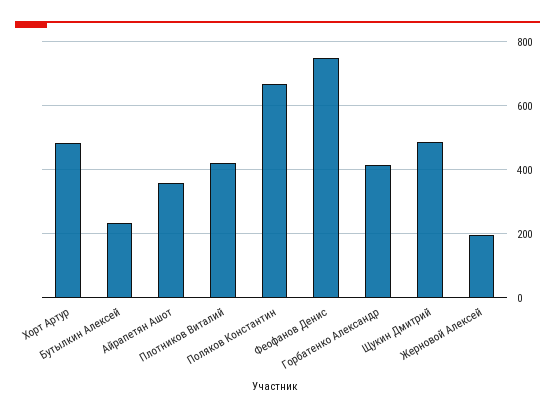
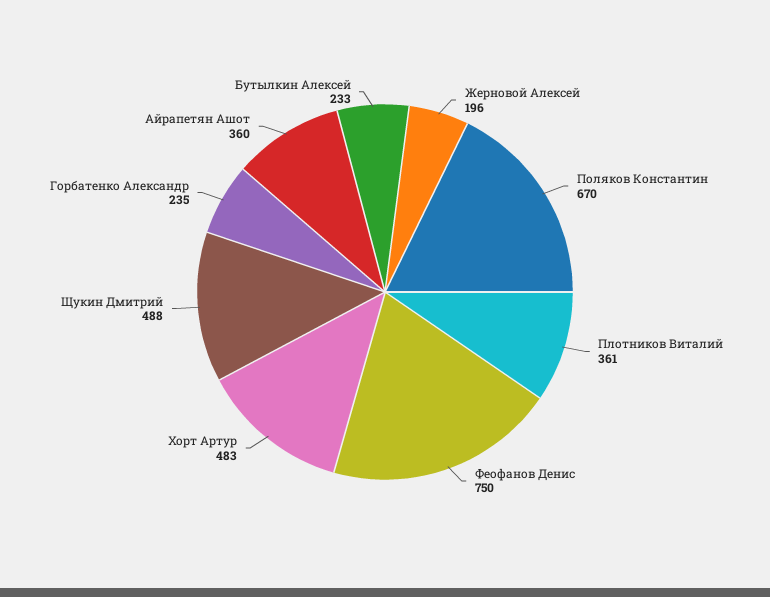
  {
    "Хорт Артур": 483,
    "Бутылкин Алексей": 233,
    "Айрапетян Ашот": 360,
-   "Плотников Виталий": 420,
+   "Плотников Виталий": 361,
    "Поляков Константин": 670,
    "Феофанов Денис": 750,
-   "Горбатенко Александр": 420,
+   "Горбатенко Александр": 235,
    "Щукин Дмитрий": 488,
    "Жерновой Алексей": 196
  }

